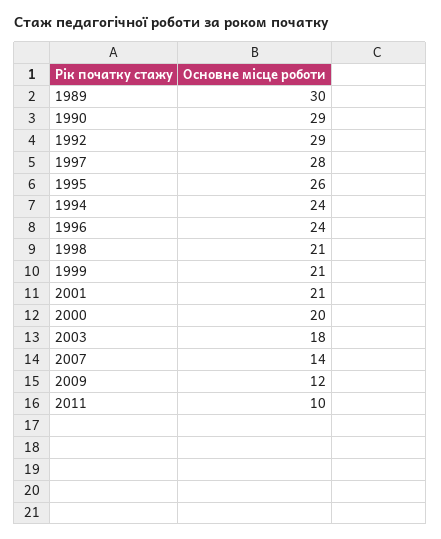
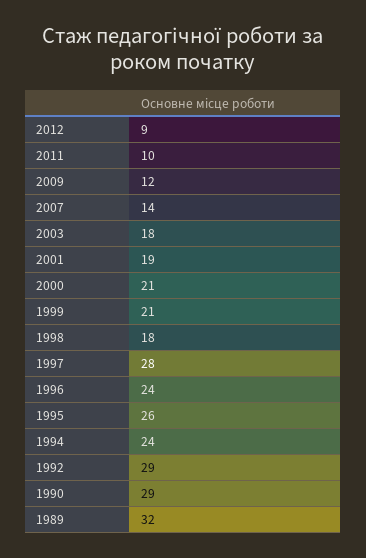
  {
-   "1989": 30,
+   "1989": 32,
    "1990": 29,
    "1992": 29,
    "1997": 28,
    "1995": 26,
    "1994": 24,
    "1996": 24,
-   "1998": 21,
+   "1998": 18,
    "1999": 21,
-   "2001": 21,
+   "2001": 19,
-   "2000": 20,
+   "2000": 21,
    "2003": 18,
    "2007": 14,
    "2009": 12,
-   "2011": 10
+   "2011": 10,
+   "2012": 9
  }

